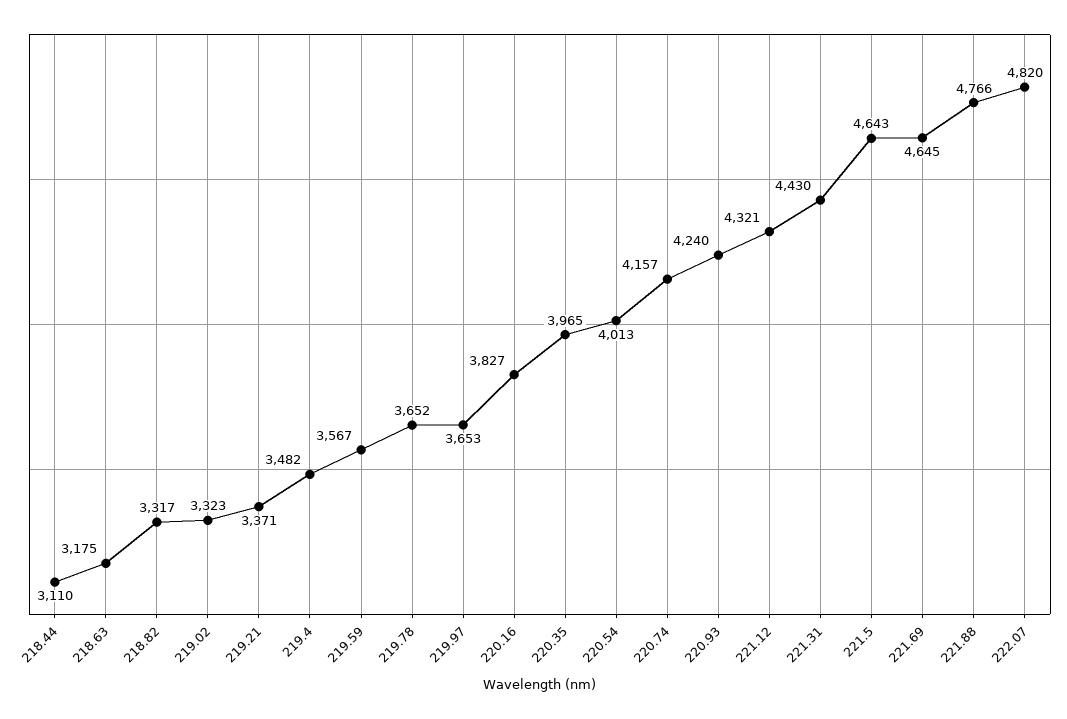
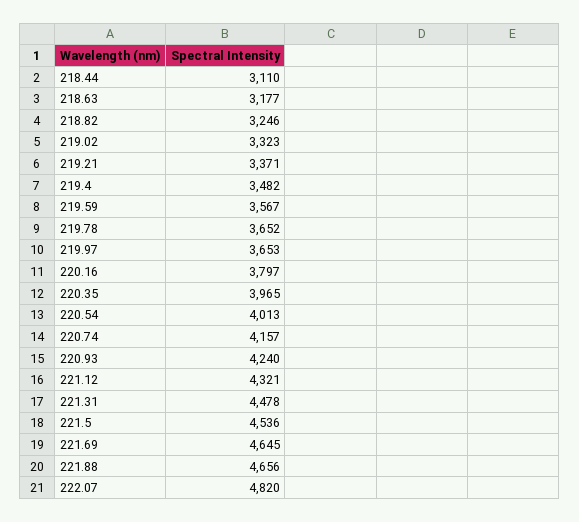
  {
    "218.44": 3110,
-   "218.63": 3175,
+   "218.63": 3177,
-   "218.82": 3317,
+   "218.82": 3246,
    "219.02": 3323,
    "219.21": 3371,
    "219.4": 3482,
    "219.59": 3567,
    "219.78": 3652,
    "219.97": 3653,
-   "220.16": 3827,
+   "220.16": 3797,
    "220.35": 3965,
    "220.54": 4013,
    "220.74": 4157,
    "220.93": 4240,
    "221.12": 4321,
-   "221.31": 4430,
+   "221.31": 4478,
-   "221.5": 4643,
+   "221.5": 4536,
    "221.69": 4645,
-   "221.88": 4766,
+   "221.88": 4656,
    "222.07": 4820
  }

